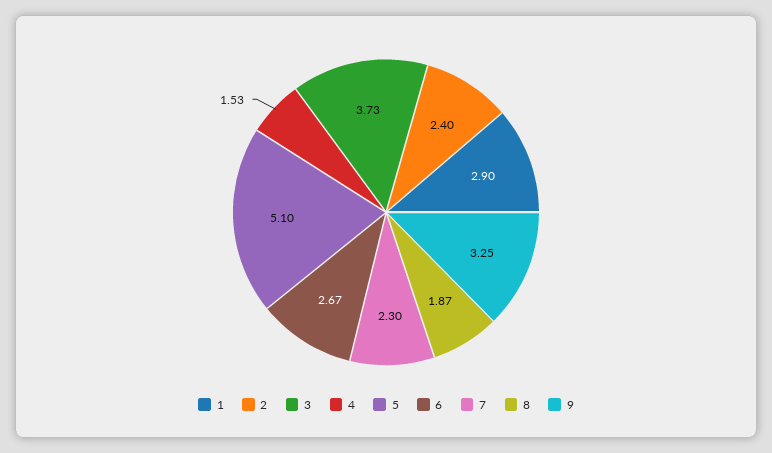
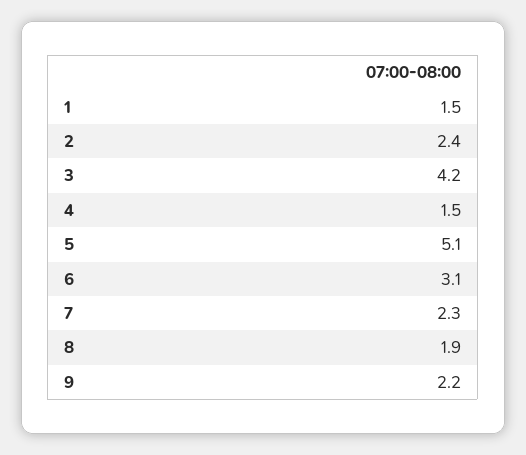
  {
-   "1": 2.9,
+   "1": 1.5,
    "2": 2.4,
-   "3": 3.73,
+   "3": 4.2,
    "4": 1.53,
    "5": 5.1,
-   "6": 2.67,
+   "6": 3.1,
    "7": 2.3,
    "8": 1.87,
-   "9": 3.25
+   "9": 2.2
  }

